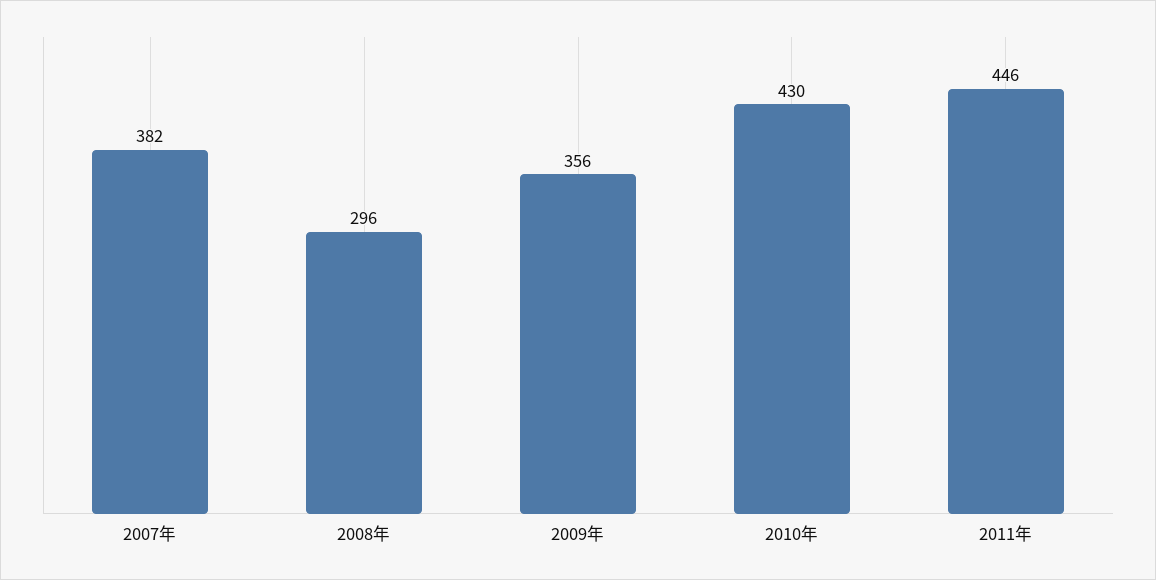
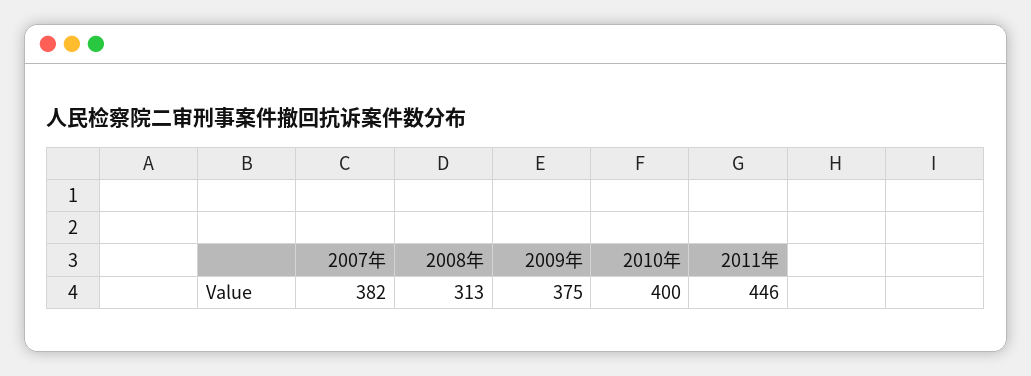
  {
    "2007年": 382,
-   "2008年": 296,
+   "2008年": 313,
-   "2009年": 356,
+   "2009年": 375,
-   "2010年": 430,
+   "2010年": 400,
    "2011年": 446
  }

